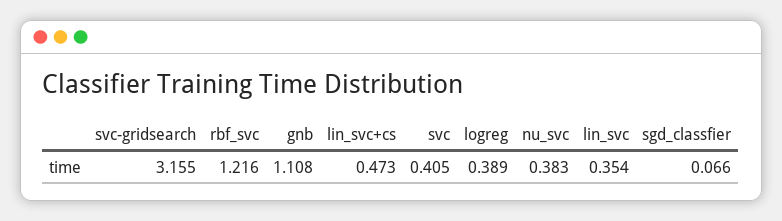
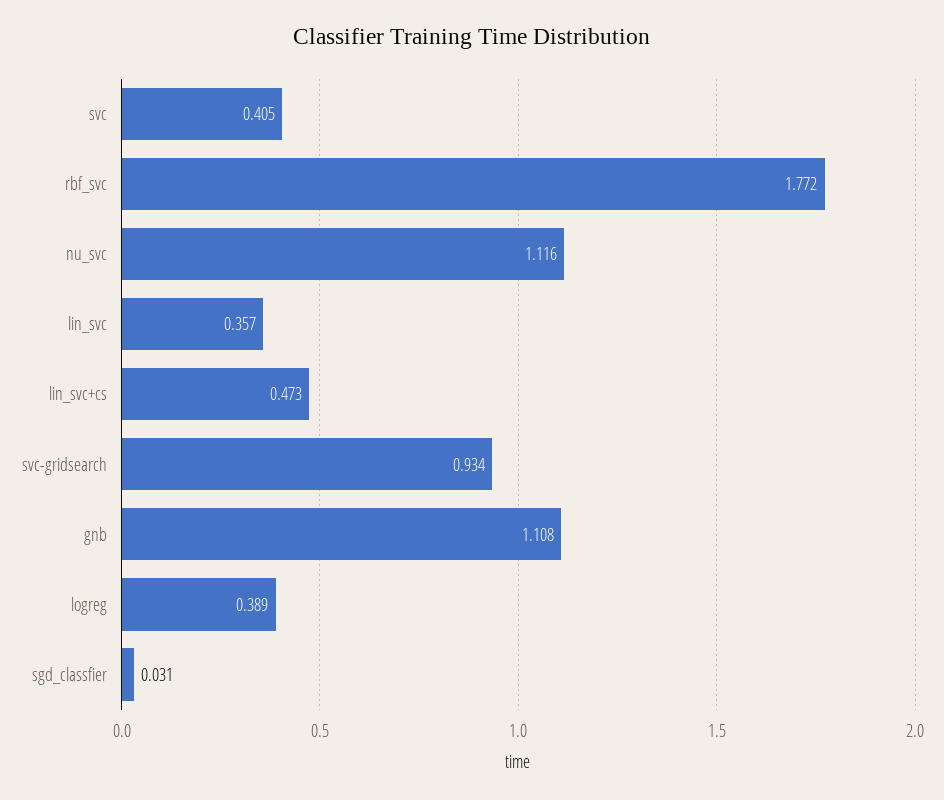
  {
-   "svc-gridsearch": 3.155,
+   "svc-gridsearch": 0.934,
-   "rbf_svc": 1.216,
+   "rbf_svc": 1.772,
    "gnb": 1.108,
    "lin_svc+cs": 0.473,
    "svc": 0.405,
    "logreg": 0.389,
-   "nu_svc": 0.383,
+   "nu_svc": 1.116,
-   "lin_svc": 0.354,
+   "lin_svc": 0.357,
-   "sgd_classfier": 0.066
+   "sgd_classfier": 0.031
  }

